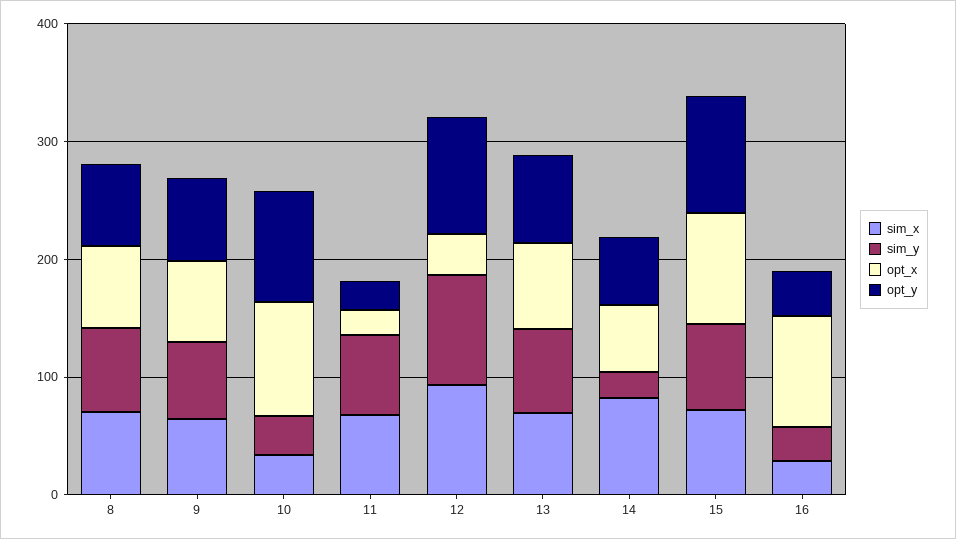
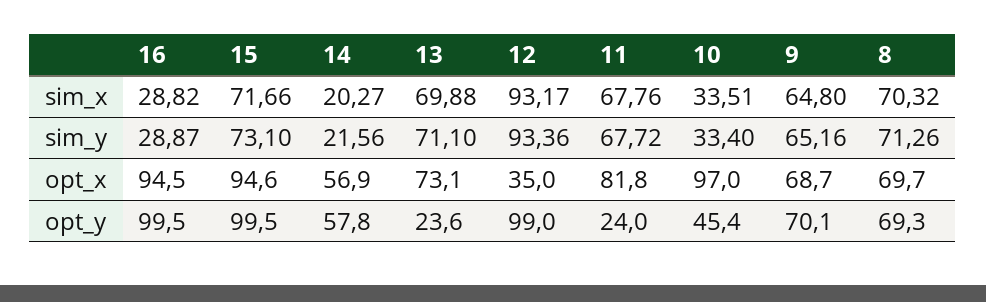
  {
    "sim_x": {
      "8": 70.32,
      "9": 64.8,
      "10": 33.51,
      "11": 67.76,
      "12": 93.17,
      "13": 69.88,
-     "14": 80,
+     "14": 20.27,
      "15": 71.66,
      "16": 28.82
    },
    "sim_y": {
      "8": 71.26,
      "9": 65.16,
      "10": 33.4,
      "11": 67.72,
      "12": 93.36,
      "13": 71.1,
      "14": 21.56,
      "15": 73.1,
      "16": 28.87
    },
    "opt_x": {
      "8": 69.7,
      "9": 68.7,
      "10": 97,
-     "11": 20,
+     "11": 81.8,
      "12": 35,
      "13": 73.1,
      "14": 56.9,
      "15": 94.6,
      "16": 94.5
    },
    "opt_y": {
      "8": 69.3,
      "9": 70.1,
-     "10": 100,
+     "10": 45.4,
      "11": 24,
      "12": 99,
-     "13": 80,
+     "13": 23.6,
      "14": 57.8,
      "15": 99.5,
-     "16": 40
+     "16": 99.5
    }
  }

